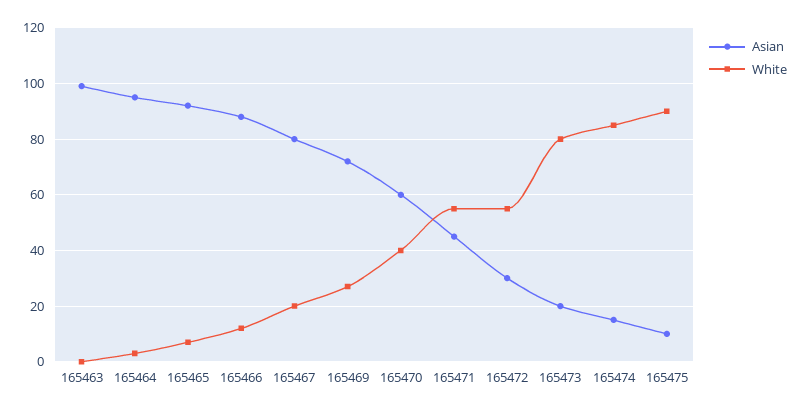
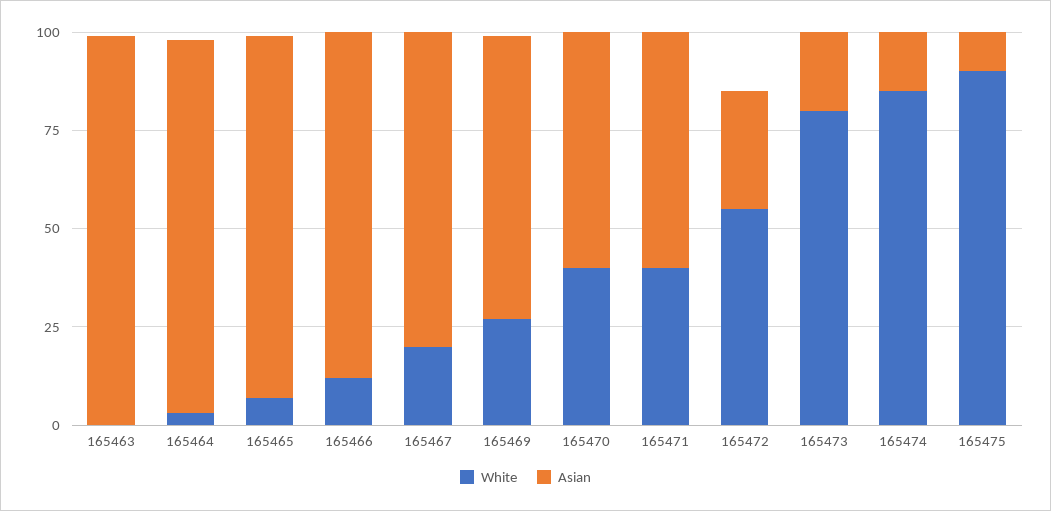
  {
    "Asian": {
      "165463": 100,
      "165464": 95,
      "165465": 90,
      "165466": 90,
      "165467": 80,
      "165469": 70,
      "165470": 60,
-     "165471": 45,
+     "165471": 60,
      "165472": 30,
      "165473": 20,
      "165474": 15,
      "165475": 10
    },
    "White": {
      "165463": 0,
      "165464": 5,
      "165465": 5,
      "165466": 10,
      "165467": 20,
      "165469": 25,
      "165470": 40,
-     "165471": 55,
+     "165471": 40,
      "165472": 55,
      "165473": 80,
      "165474": 85,
      "165475": 90
    }
  }

